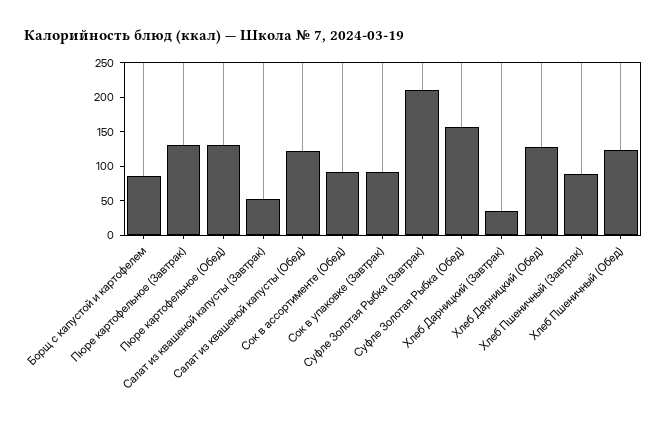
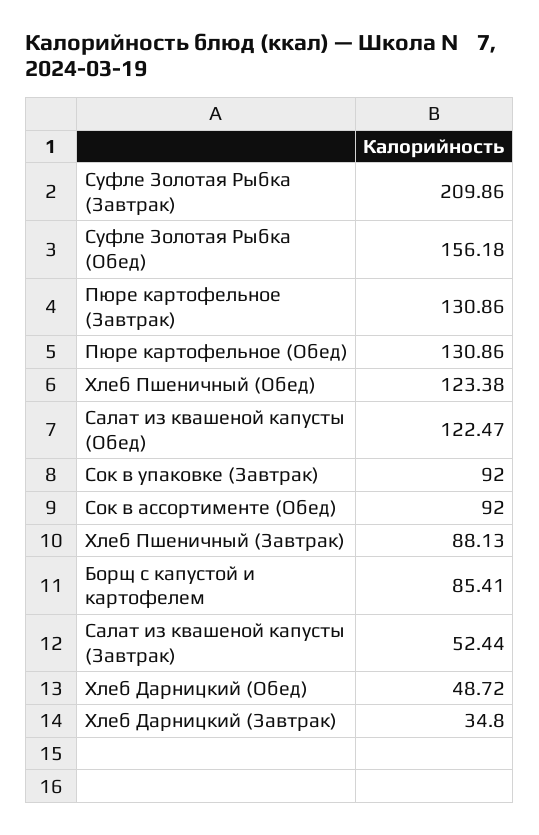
  {
    "Борщ с капустой и картофелем": 85.41,
    "Пюре картофельное (Завтрак)": 130.86,
    "Пюре картофельное (Обед)": 130.86,
    "Салат из квашеной капусты (Завтрак)": 52.44,
    "Салат из квашеной капусты (Обед)": 122.47,
    "Сок в ассортименте (Обед)": 92,
    "Сок в упаковке (Завтрак)": 92,
    "Суфле Золотая Рыбка (Завтрак)": 209.86,
    "Суфле Золотая Рыбка (Обед)": 156.18,
    "Хлеб Дарницкий (Завтрак)": 34.8,
-   "Хлеб Дарницкий (Обед)": 125,
+   "Хлеб Дарницкий (Обед)": 48.72,
    "Хлеб Пшеничный (Завтрак)": 88.13,
    "Хлеб Пшеничный (Обед)": 123.38
  }

